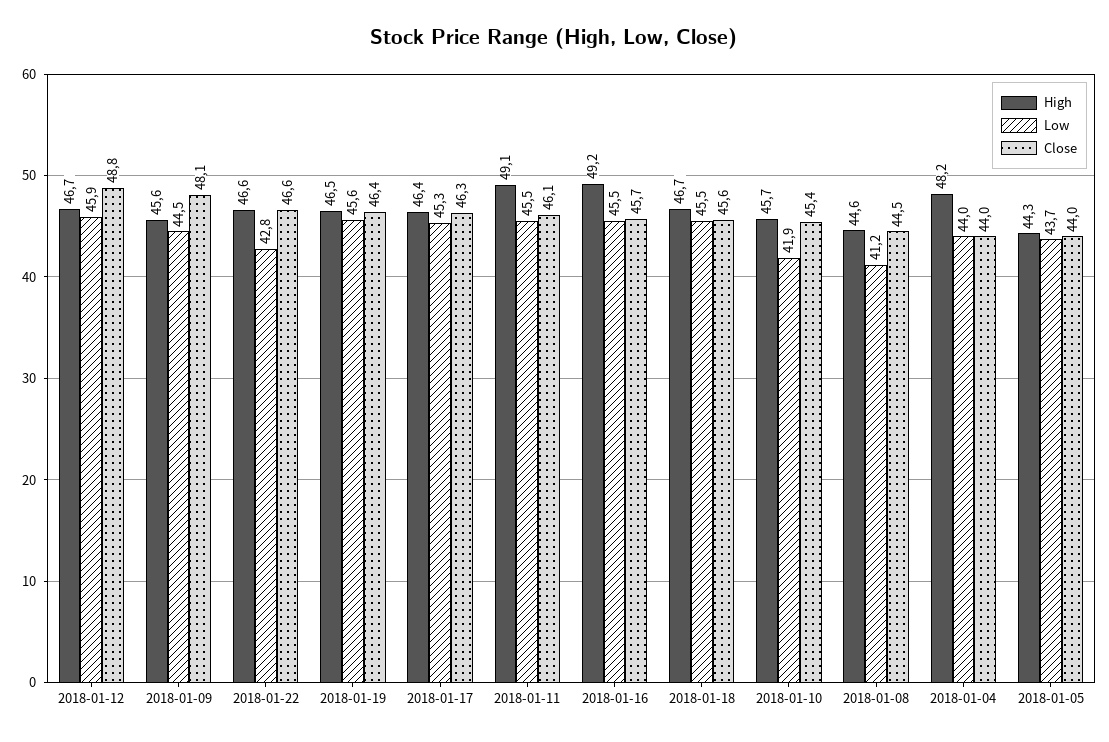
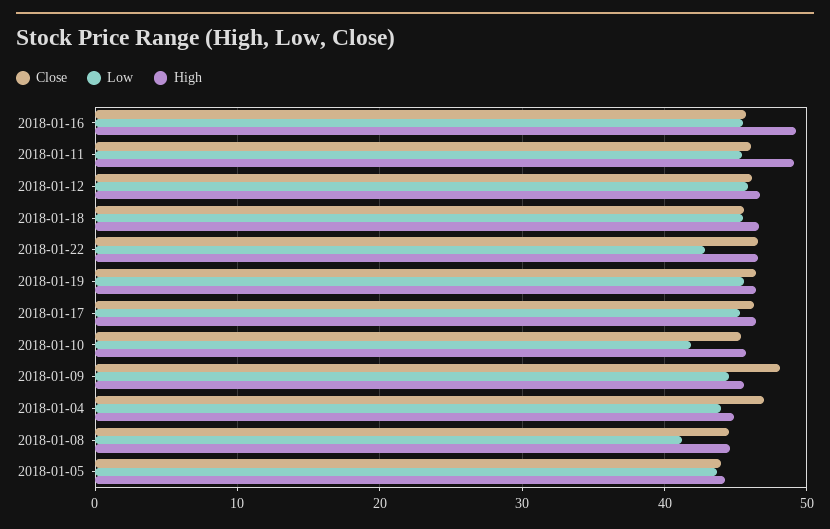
  {
    "High": {
      "2018-01-12": 46.7,
      "2018-01-09": 45.6,
      "2018-01-22": 46.6,
      "2018-01-19": 46.5,
      "2018-01-17": 46.4,
      "2018-01-11": 49.1,
      "2018-01-16": 49.2,
      "2018-01-18": 46.7,
      "2018-01-10": 45.7,
      "2018-01-08": 44.6,
-     "2018-01-04": 48.2,
+     "2018-01-04": 45,
      "2018-01-05": 44.3
    },
    "Low": {
      "2018-01-12": 45.9,
      "2018-01-09": 44.5,
      "2018-01-22": 42.8,
      "2018-01-19": 45.6,
      "2018-01-17": 45.3,
      "2018-01-11": 45.5,
      "2018-01-16": 45.5,
      "2018-01-18": 45.5,
      "2018-01-10": 41.9,
      "2018-01-08": 41.2,
      "2018-01-04": 44,
      "2018-01-05": 43.7
    },
    "Close": {
-     "2018-01-12": 48.8,
+     "2018-01-12": 46,
      "2018-01-09": 48.1,
      "2018-01-22": 46.6,
      "2018-01-19": 46.4,
      "2018-01-17": 46.3,
      "2018-01-11": 46.1,
      "2018-01-16": 45.7,
      "2018-01-18": 45.6,
      "2018-01-10": 45.4,
      "2018-01-08": 44.5,
-     "2018-01-04": 44,
+     "2018-01-04": 47,
      "2018-01-05": 44
    }
  }

